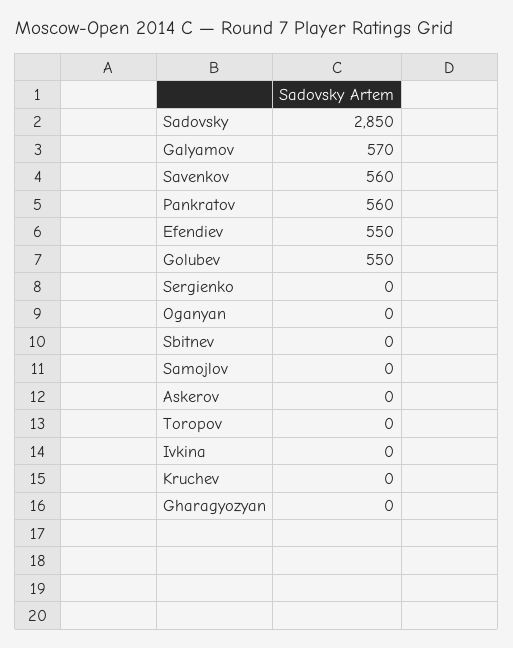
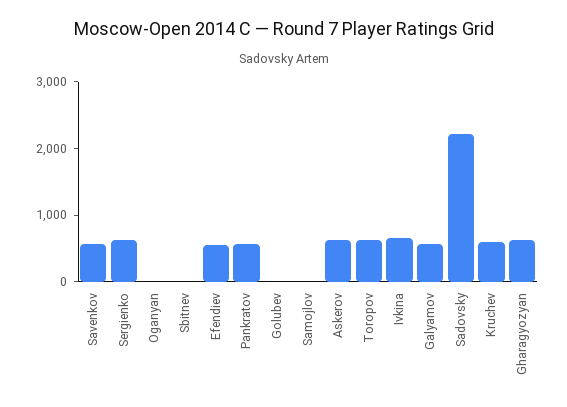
  {
-   "Sadovsky": 2850,
+   "Sadovsky": 2200,
    "Galyamov": 570,
    "Savenkov": 560,
    "Pankratov": 560,
    "Efendiev": 550,
-   "Golubev": 550,
+   "Golubev": 0,
-   "Sergienko": 0,
+   "Sergienko": 600,
    "Oganyan": 0,
    "Sbitnev": 0,
    "Samojlov": 0,
-   "Askerov": 0,
+   "Askerov": 600,
-   "Toropov": 0,
+   "Toropov": 600,
-   "Ivkina": 0,
+   "Ivkina": 600,
-   "Kruchev": 0,
+   "Kruchev": 600,
-   "Gharagyozyan": 0
+   "Gharagyozyan": 600
  }

